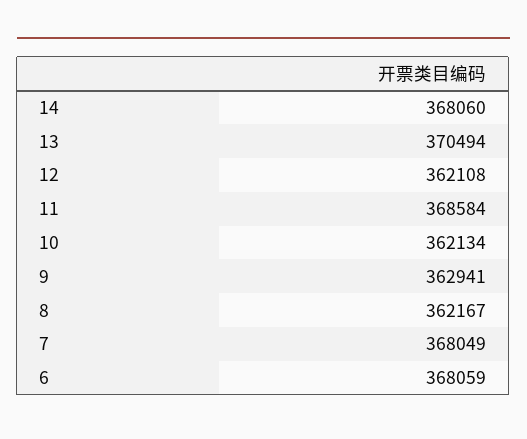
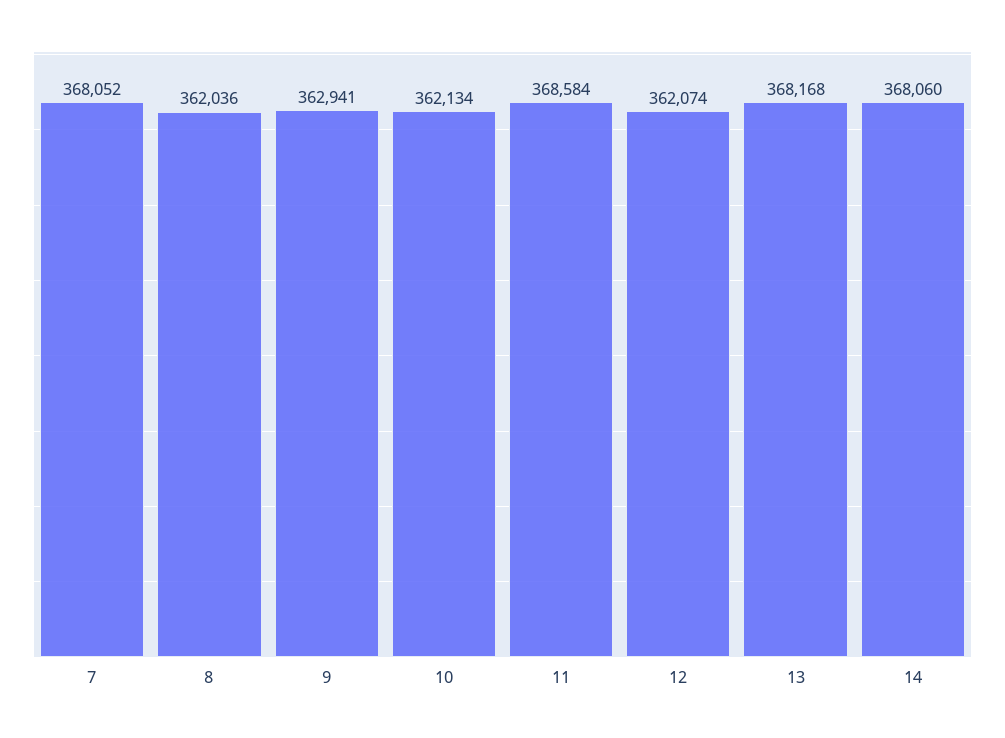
  {
    "14": 368060,
-   "13": 370494,
+   "13": 368168,
-   "12": 362108,
+   "12": 362074,
    "11": 368584,
    "10": 362134,
    "9": 362941,
-   "8": 362167,
+   "8": 362036,
-   "7": 368049,
+   "7": 368052
-   "6": 368059
  }

